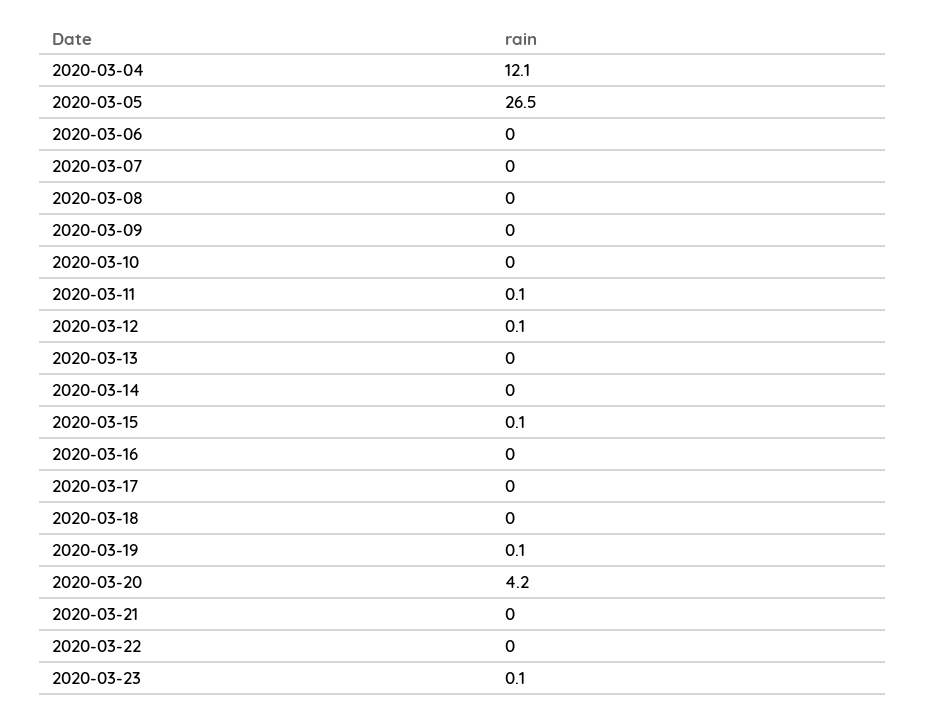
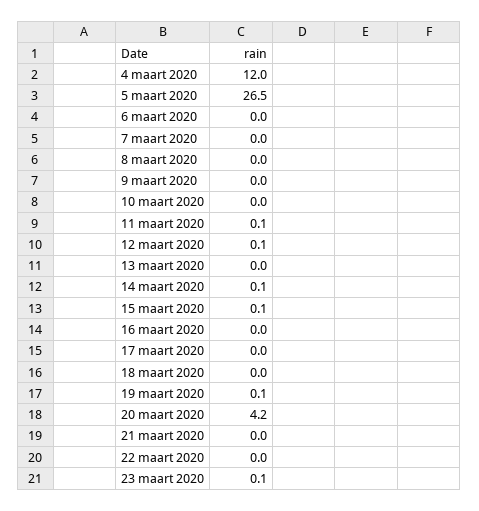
  {
-   "2020-03-04": 12.1,
+   "2020-03-04": 12,
    "2020-03-05": 26.5,
    "2020-03-06": 0,
    "2020-03-07": 0,
    "2020-03-08": 0,
    "2020-03-09": 0,
    "2020-03-10": 0,
    "2020-03-11": 0.1,
    "2020-03-12": 0.1,
    "2020-03-13": 0,
-   "2020-03-14": 0,
+   "2020-03-14": 0.1,
    "2020-03-15": 0.1,
    "2020-03-16": 0,
    "2020-03-17": 0,
    "2020-03-18": 0,
    "2020-03-19": 0.1,
    "2020-03-20": 4.2,
    "2020-03-21": 0,
    "2020-03-22": 0,
    "2020-03-23": 0.1
  }

